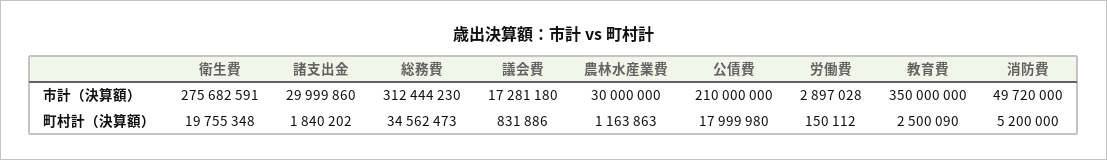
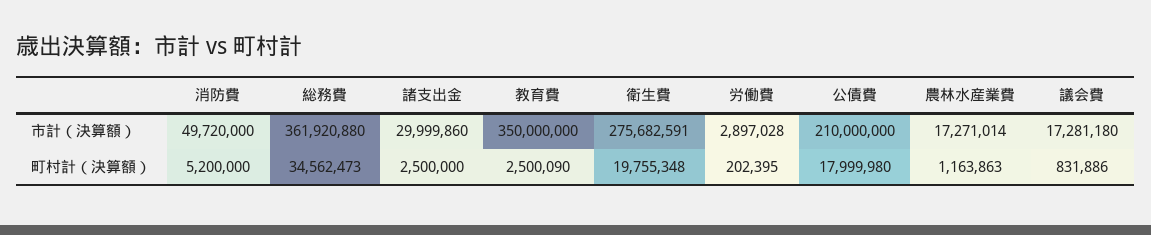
  {
    "衛生費": {
      "市計（決算額）": 275682591,
      "町村計（決算額）": 19755348
    },
    "諸支出金": {
      "市計（決算額）": 29999860,
-     "町村計（決算額）": 1840202
+     "町村計（決算額）": 2500000
    },
    "総務費": {
-     "市計（決算額）": 312444230,
+     "市計（決算額）": 361920880,
      "町村計（決算額）": 34562473
    },
    "議会費": {
      "市計（決算額）": 17281180,
      "町村計（決算額）": 831886
    },
    "農林水産業費": {
-     "市計（決算額）": 30000000,
+     "市計（決算額）": 17271014,
      "町村計（決算額）": 1163863
    },
    "公債費": {
      "市計（決算額）": 210000000,
      "町村計（決算額）": 17999980
    },
    "労働費": {
      "市計（決算額）": 2897028,
-     "町村計（決算額）": 150112
+     "町村計（決算額）": 202395
    },
    "教育費": {
      "市計（決算額）": 350000000,
      "町村計（決算額）": 2500090
    },
    "消防費": {
      "市計（決算額）": 49720000,
      "町村計（決算額）": 5200000
    }
  }

